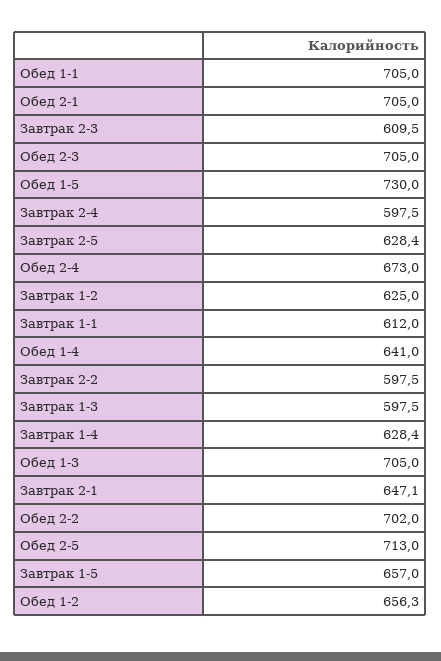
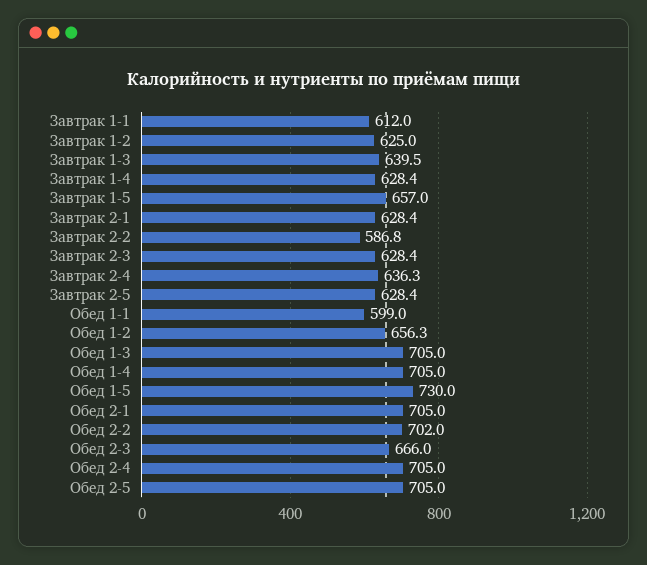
  {
-   "Обед 1-1": 705,
+   "Обед 1-1": 599,
    "Обед 2-1": 705,
-   "Завтрак 2-3": 609.5,
+   "Завтрак 2-3": 628.4,
-   "Обед 2-3": 705,
+   "Обед 2-3": 666,
    "Обед 1-5": 730,
-   "Завтрак 2-4": 597.5,
+   "Завтрак 2-4": 636.3,
    "Завтрак 2-5": 628.4,
-   "Обед 2-4": 673,
+   "Обед 2-4": 705,
    "Завтрак 1-2": 625,
    "Завтрак 1-1": 612,
-   "Обед 1-4": 641,
+   "Обед 1-4": 705,
-   "Завтрак 2-2": 597.5,
+   "Завтрак 2-2": 586.8,
-   "Завтрак 1-3": 597.5,
+   "Завтрак 1-3": 639.5,
    "Завтрак 1-4": 628.4,
    "Обед 1-3": 705,
-   "Завтрак 2-1": 647.1,
+   "Завтрак 2-1": 628.4,
    "Обед 2-2": 702,
-   "Обед 2-5": 713,
+   "Обед 2-5": 705,
    "Завтрак 1-5": 657,
    "Обед 1-2": 656.3
  }

